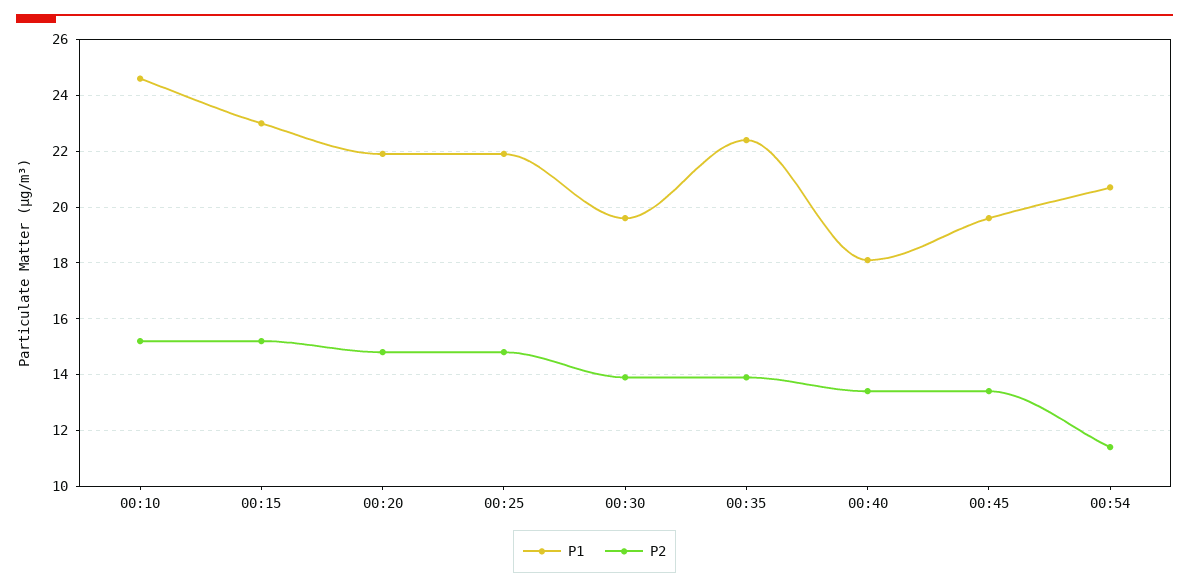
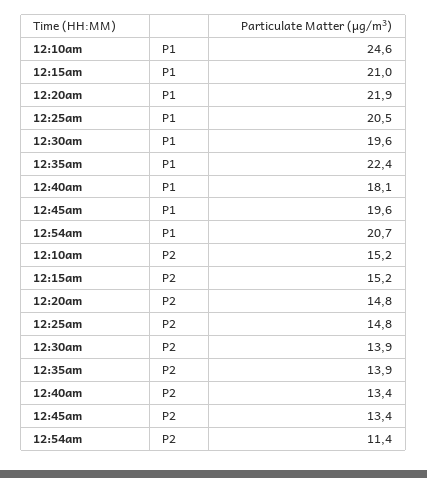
  {
    "P1": {
      "00:10": 24.6,
-     "00:15": 23,
+     "00:15": 21,
      "00:20": 21.9,
-     "00:25": 22,
+     "00:25": 20.5,
      "00:30": 19.6,
      "00:35": 22.4,
      "00:40": 18.1,
      "00:45": 19.6,
      "00:54": 20.7
    },
    "P2": {
      "00:10": 15.2,
      "00:15": 15.2,
      "00:20": 14.8,
      "00:25": 14.8,
      "00:30": 13.9,
      "00:35": 13.9,
      "00:40": 13.4,
      "00:45": 13.4,
      "00:54": 11.4
    }
  }

